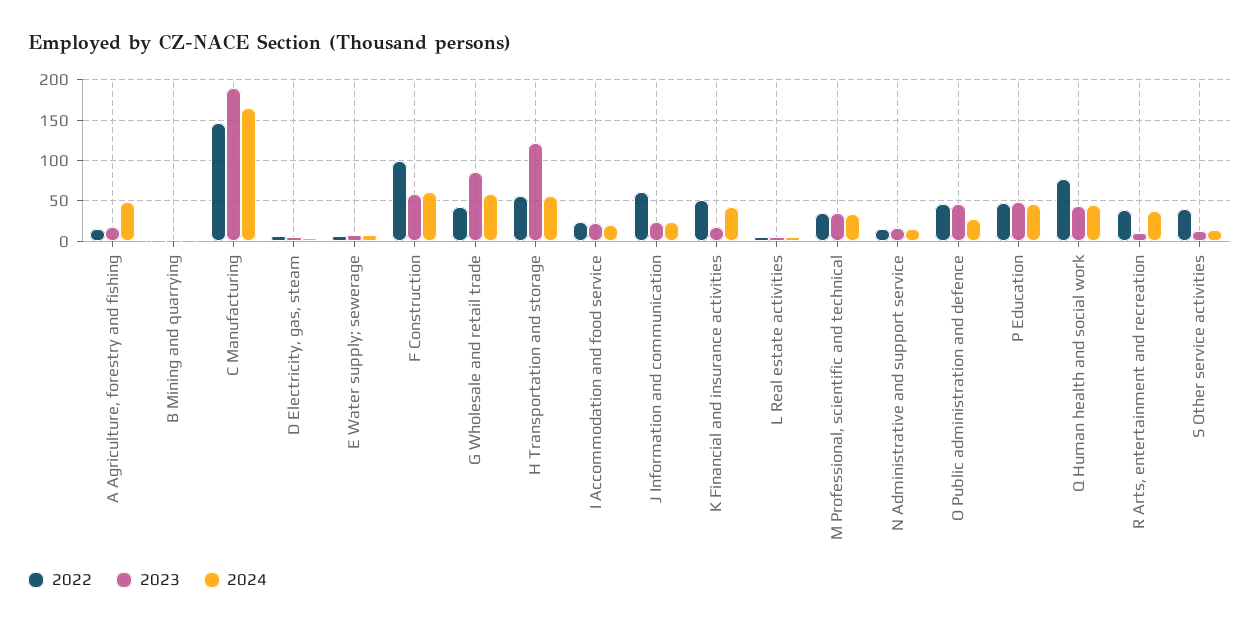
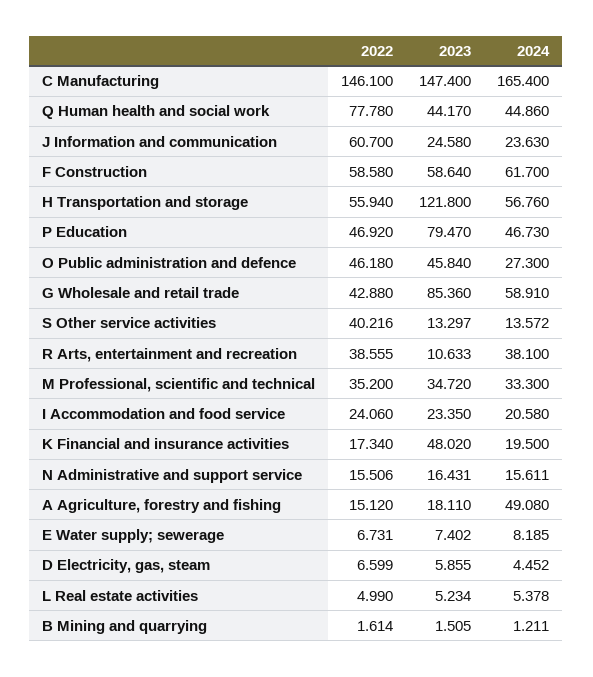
  {
    "2022": {
      "A Agriculture, forestry and fishing": 15.12,
      "B Mining and quarrying": 1.614,
      "C Manufacturing": 146.1,
      "D Electricity, gas, steam": 6.599,
      "E Water supply; sewerage": 6.731,
-     "F Construction": 100,
+     "F Construction": 58.58,
      "G Wholesale and retail trade": 42.88,
      "H Transportation and storage": 55.94,
      "I Accommodation and food service": 24.06,
      "J Information and communication": 60.7,
-     "K Financial and insurance activities": 50,
+     "K Financial and insurance activities": 17.34,
      "L Real estate activities": 4.99,
      "M Professional, scientific and technical": 35.2,
      "N Administrative and support service": 15.506,
      "O Public administration and defence": 46.18,
      "P Education": 46.92,
      "Q Human health and social work": 77.78,
      "R Arts, entertainment and recreation": 38.555,
      "S Other service activities": 40.216
    },
    "2023": {
      "A Agriculture, forestry and fishing": 18.11,
      "B Mining and quarrying": 1.505,
-     "C Manufacturing": 190,
+     "C Manufacturing": 147.4,
      "D Electricity, gas, steam": 5.855,
      "E Water supply; sewerage": 7.402,
      "F Construction": 58.64,
      "G Wholesale and retail trade": 85.36,
      "H Transportation and storage": 121.8,
      "I Accommodation and food service": 23.35,
      "J Information and communication": 24.58,
-     "K Financial and insurance activities": 20,
+     "K Financial and insurance activities": 48.02,
      "L Real estate activities": 5.234,
      "M Professional, scientific and technical": 34.72,
      "N Administrative and support service": 16.431,
      "O Public administration and defence": 45.84,
-     "P Education": 50,
+     "P Education": 79.47,
      "Q Human health and social work": 44.17,
      "R Arts, entertainment and recreation": 10.633,
      "S Other service activities": 13.297
    },
    "2024": {
      "A Agriculture, forestry and fishing": 49.08,
      "B Mining and quarrying": 1.211,
      "C Manufacturing": 165.4,
      "D Electricity, gas, steam": 4.452,
      "E Water supply; sewerage": 8.185,
      "F Construction": 61.7,
      "G Wholesale and retail trade": 58.91,
      "H Transportation and storage": 56.76,
      "I Accommodation and food service": 20.58,
      "J Information and communication": 23.63,
-     "K Financial and insurance activities": 40,
+     "K Financial and insurance activities": 19.5,
      "L Real estate activities": 5.378,
      "M Professional, scientific and technical": 33.3,
      "N Administrative and support service": 15.611,
      "O Public administration and defence": 27.3,
      "P Education": 46.73,
      "Q Human health and social work": 44.86,
      "R Arts, entertainment and recreation": 38.1,
      "S Other service activities": 13.572
    }
  }

